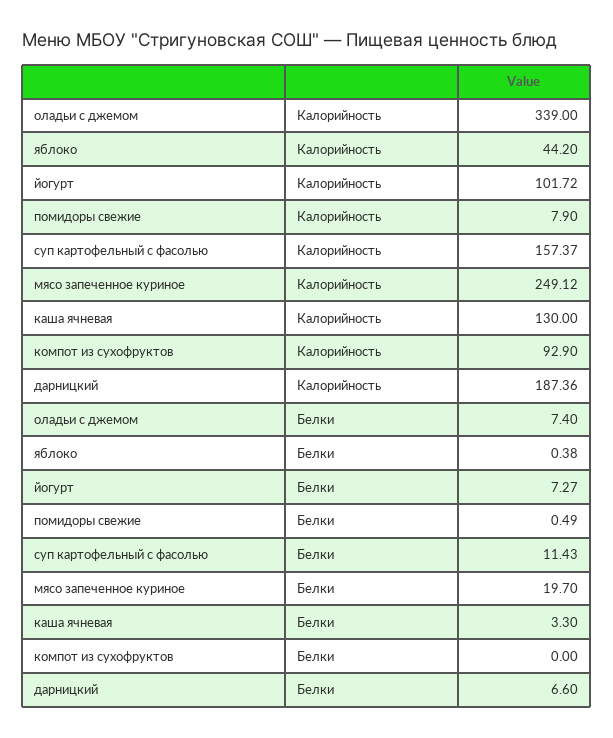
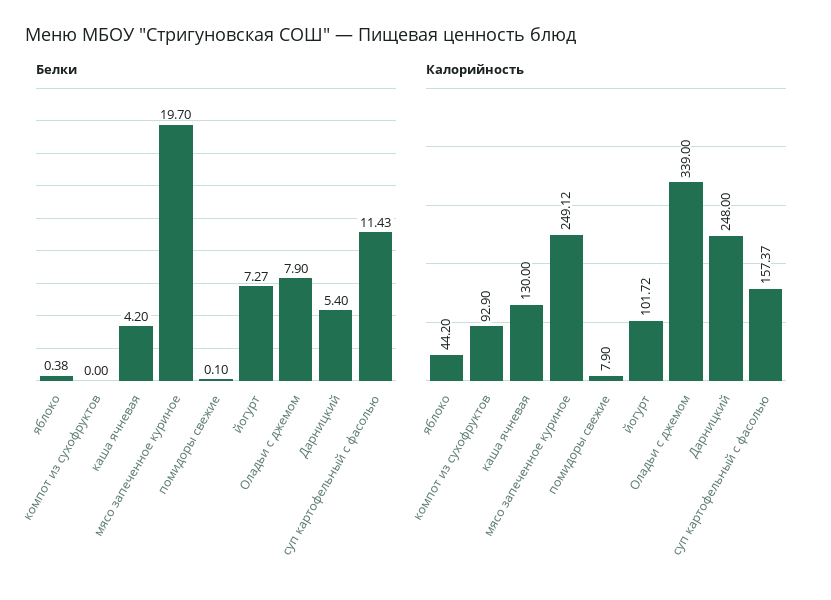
  {
    "Калорийность": {
      "оладьи с джемом": 339,
      "яблоко": 44.2,
      "йогурт": 101.72,
      "помидоры свежие": 7.9,
      "суп картофельный с фасолью": 157.37,
      "мясо запеченное куриное": 249.12,
      "каша ячневая": 130,
      "компот из сухофруктов": 92.9,
-     "дарницкий": 187.36
+     "дарницкий": 248
    },
    "Белки": {
-     "оладьи с джемом": 7.4,
+     "оладьи с джемом": 7.9,
      "яблоко": 0.38,
      "йогурт": 7.27,
-     "помидоры свежие": 0.49,
+     "помидоры свежие": 0.1,
      "суп картофельный с фасолью": 11.43,
      "мясо запеченное куриное": 19.7,
-     "каша ячневая": 3.3,
+     "каша ячневая": 4.2,
      "компот из сухофруктов": 0,
-     "дарницкий": 6.6
+     "дарницкий": 5.4
    }
  }

